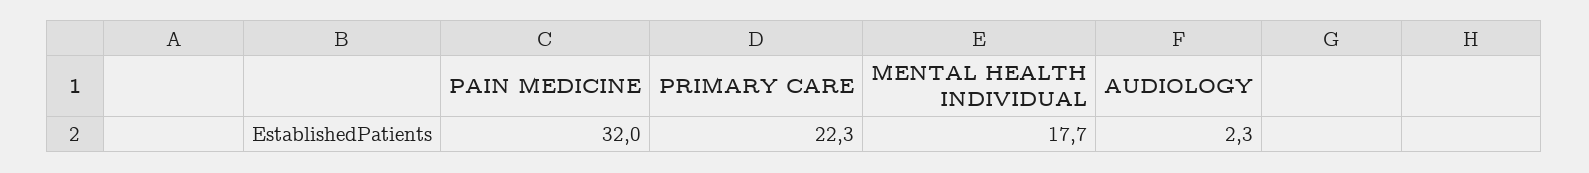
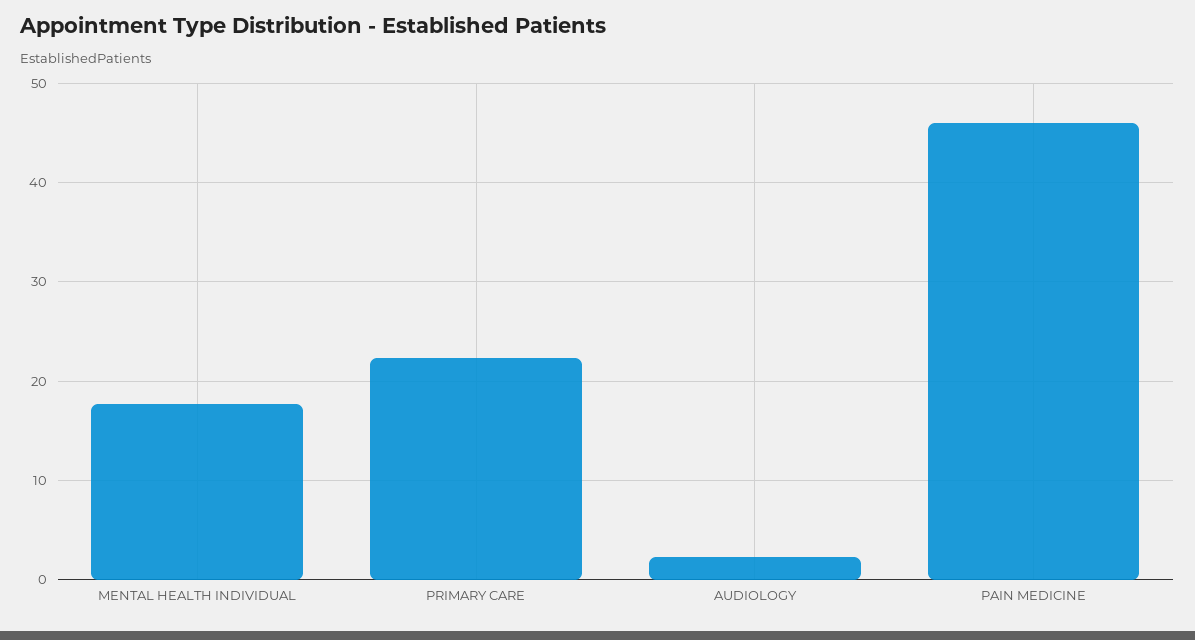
  {
-   "PAIN MEDICINE": 32,
+   "PAIN MEDICINE": 46,
    "PRIMARY CARE": 22.3,
    "MENTAL HEALTH INDIVIDUAL": 17.7,
    "AUDIOLOGY": 2.3
  }

